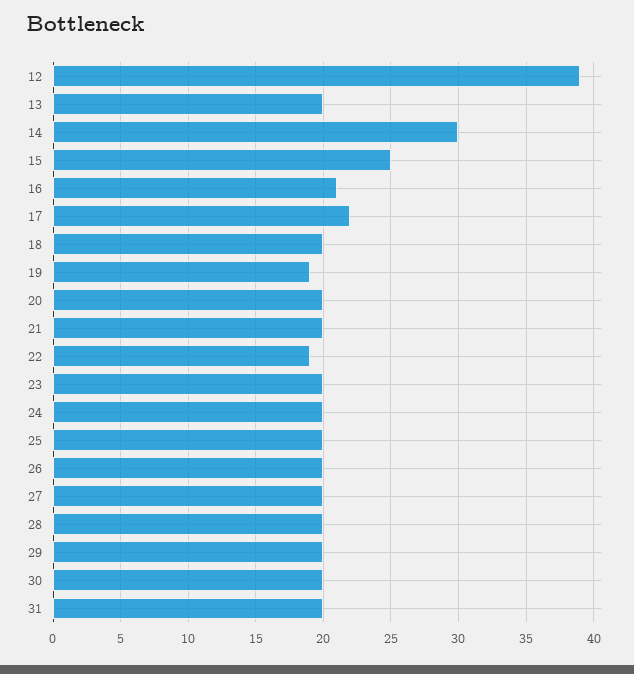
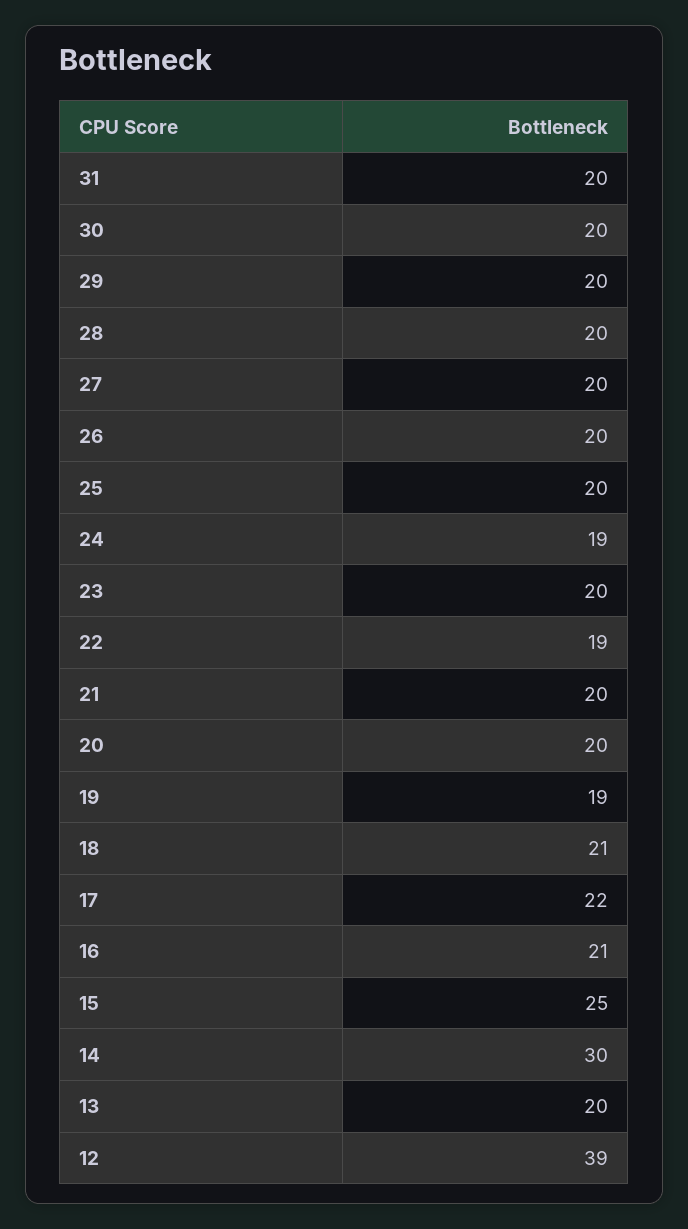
  {
    "12": 39,
    "13": 20,
    "14": 30,
    "15": 25,
    "16": 21,
    "17": 22,
-   "18": 20,
+   "18": 21,
    "19": 19,
    "20": 20,
    "21": 20,
    "22": 19,
    "23": 20,
-   "24": 20,
+   "24": 19,
    "25": 20,
    "26": 20,
    "27": 20,
    "28": 20,
    "29": 20,
    "30": 20,
    "31": 20
  }

